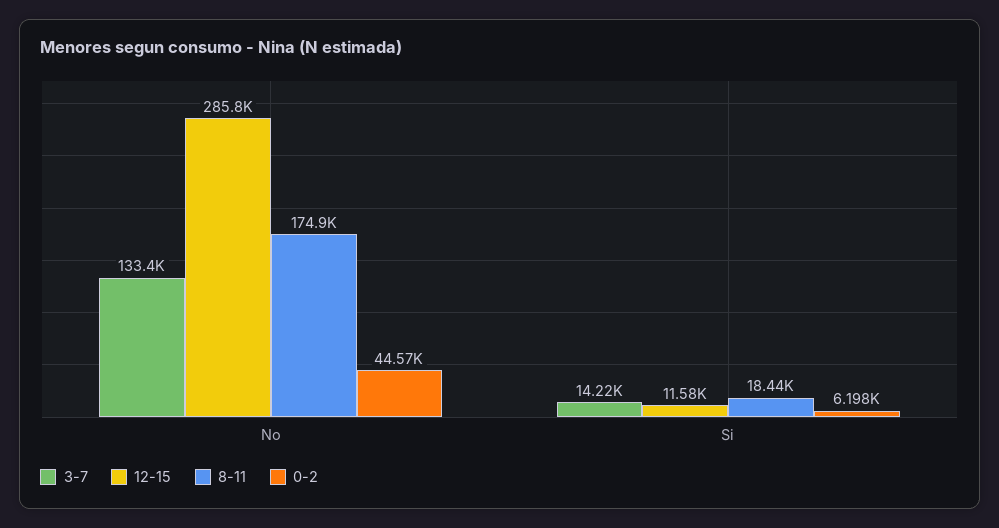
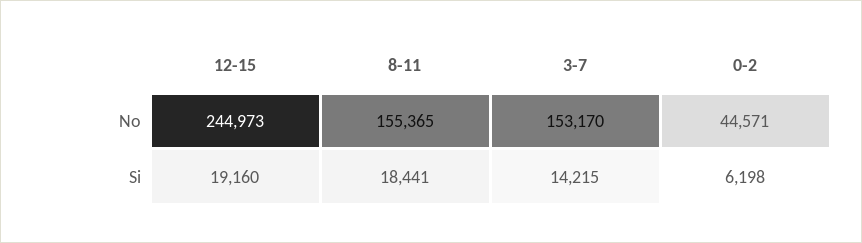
  {
    "3-7": {
-     "No": 133400,
+     "No": 153170,
      "Si": 14215
    },
    "12-15": {
-     "No": 285800,
+     "No": 244973,
-     "Si": 11580
+     "Si": 19160
    },
    "8-11": {
-     "No": 174900,
+     "No": 155365,
      "Si": 18441
    },
    "0-2": {
      "No": 44571,
      "Si": 6198
    }
  }

